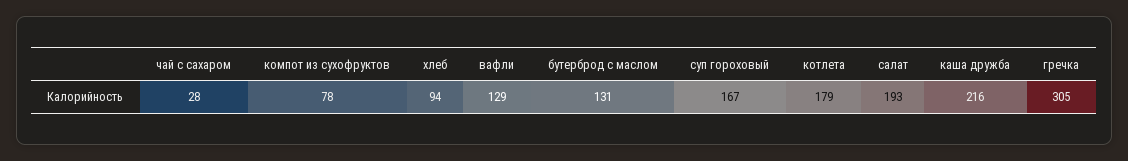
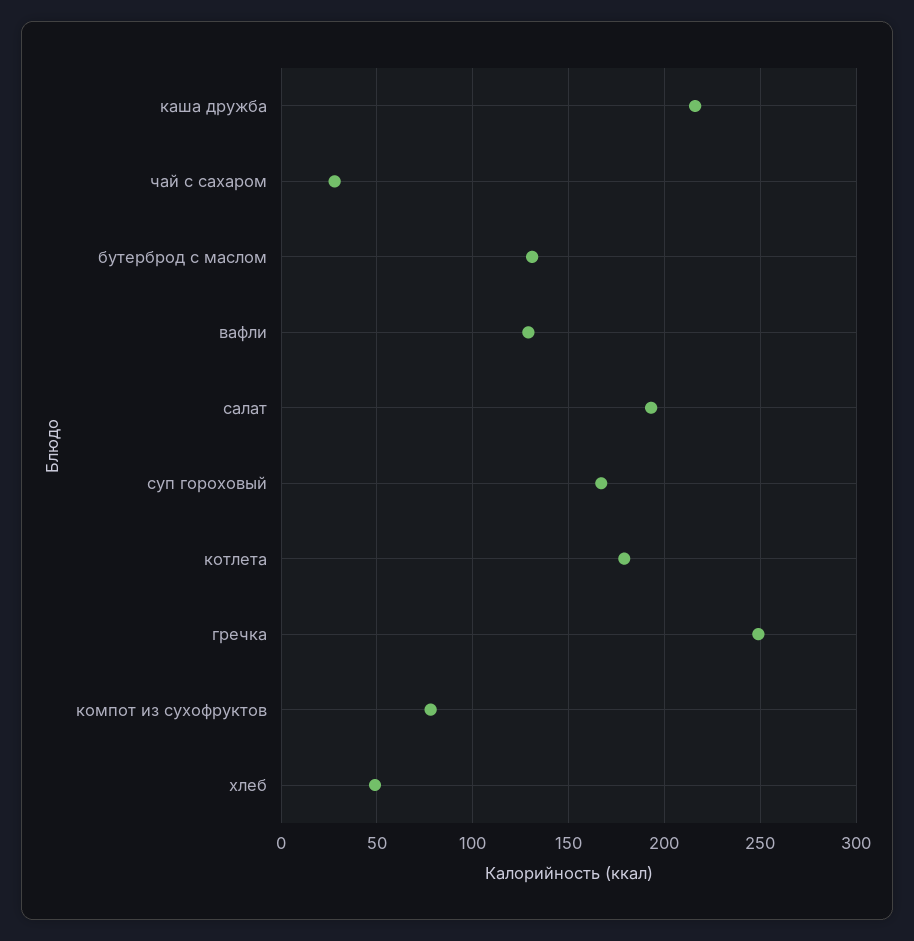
  {
    "чай с сахаром": 28,
    "компот из сухофруктов": 78,
-   "хлеб": 94,
+   "хлеб": 50,
    "вафли": 129,
    "бутерброд с маслом": 131,
    "суп гороховый": 167,
    "котлета": 179,
    "салат": 193,
    "каша дружба": 216,
-   "гречка": 305
+   "гречка": 250
  }

